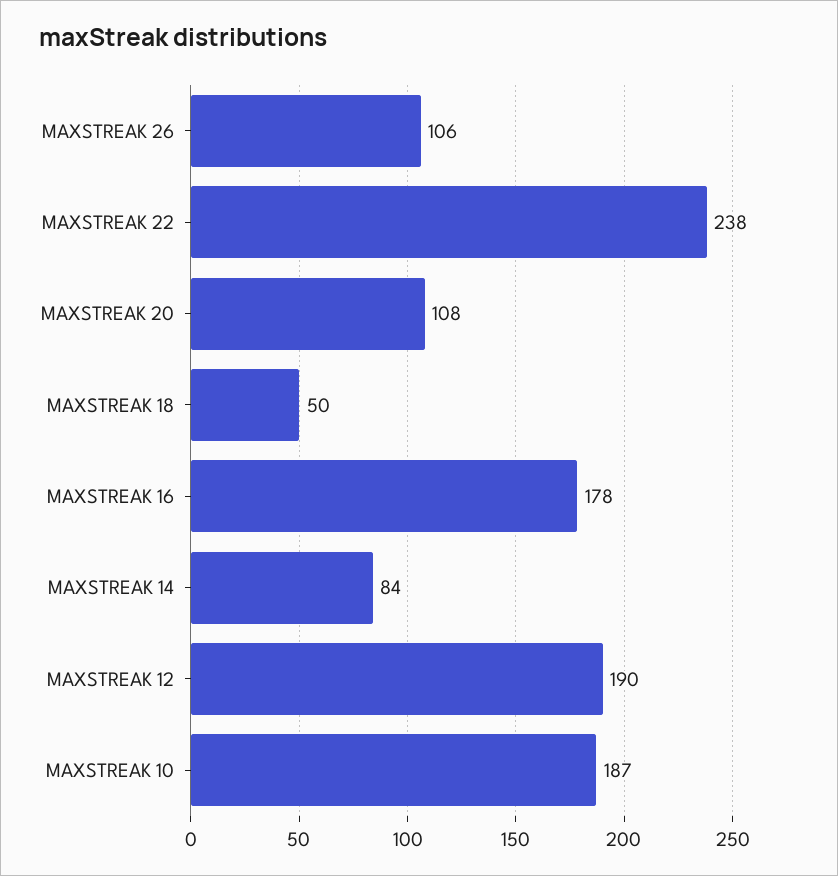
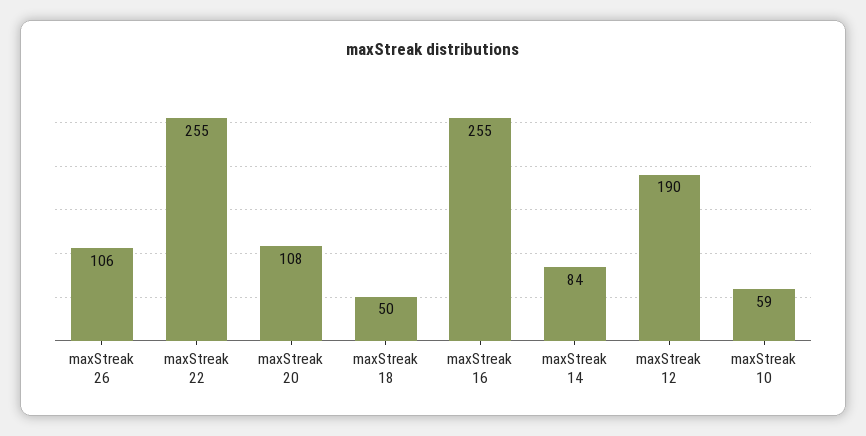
  {
    "MAXSTREAK 26": 106,
-   "MAXSTREAK 22": 238,
+   "MAXSTREAK 22": 255,
    "MAXSTREAK 20": 108,
    "MAXSTREAK 18": 50,
-   "MAXSTREAK 16": 178,
+   "MAXSTREAK 16": 255,
    "MAXSTREAK 14": 84,
    "MAXSTREAK 12": 190,
-   "MAXSTREAK 10": 187
+   "MAXSTREAK 10": 59
  }

